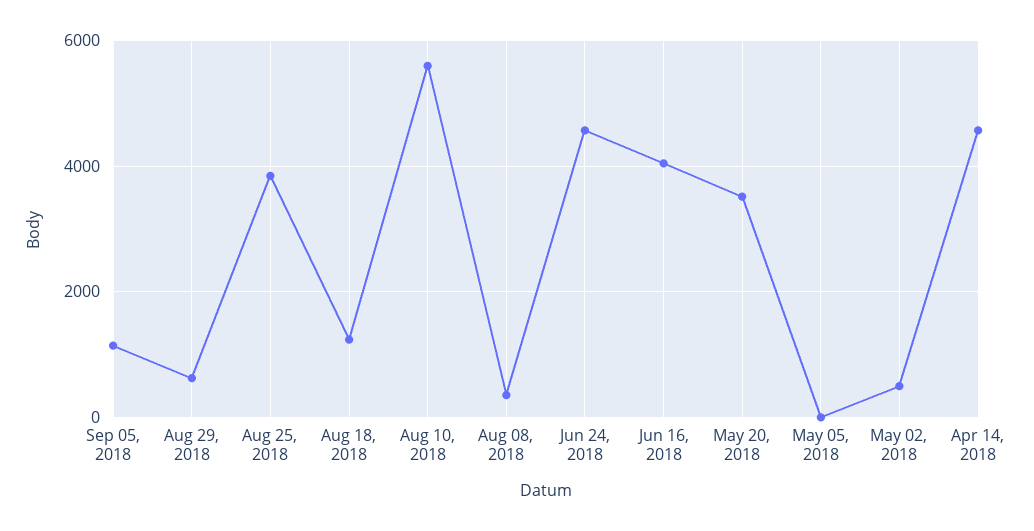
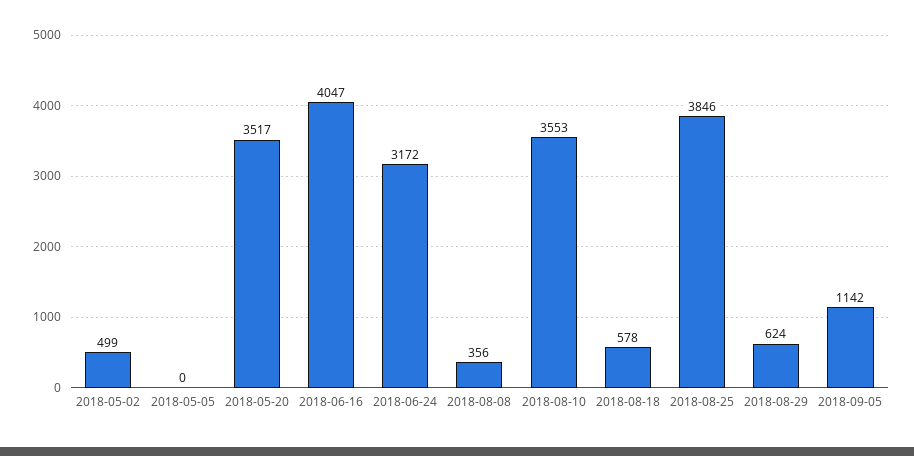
  {
    "Sep 05, 2018": 1142,
    "Aug 29, 2018": 624,
    "Aug 25, 2018": 3846,
-   "Aug 18, 2018": 1200,
+   "Aug 18, 2018": 578,
-   "Aug 10, 2018": 5600,
+   "Aug 10, 2018": 3553,
    "Aug 08, 2018": 356,
-   "Jun 24, 2018": 4600,
+   "Jun 24, 2018": 3172,
    "Jun 16, 2018": 4047,
    "May 20, 2018": 3517,
    "May 05, 2018": 0,
-   "May 02, 2018": 499,
+   "May 02, 2018": 499
-   "Apr 14, 2018": 4600
  }

